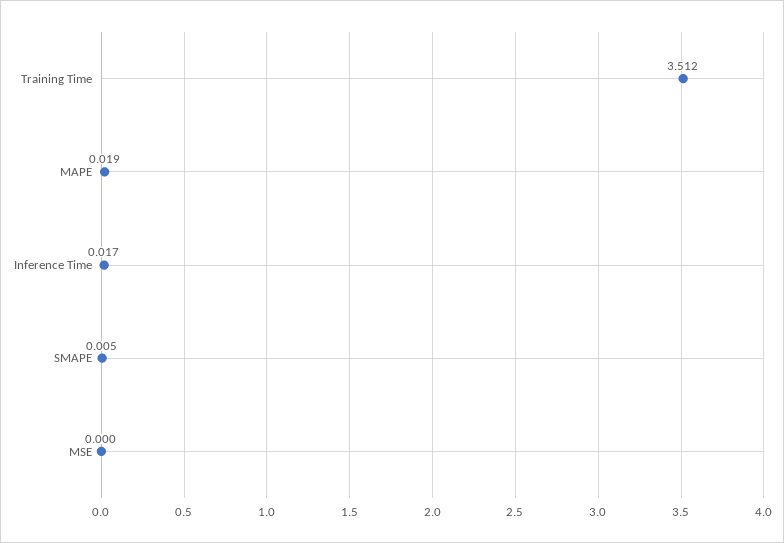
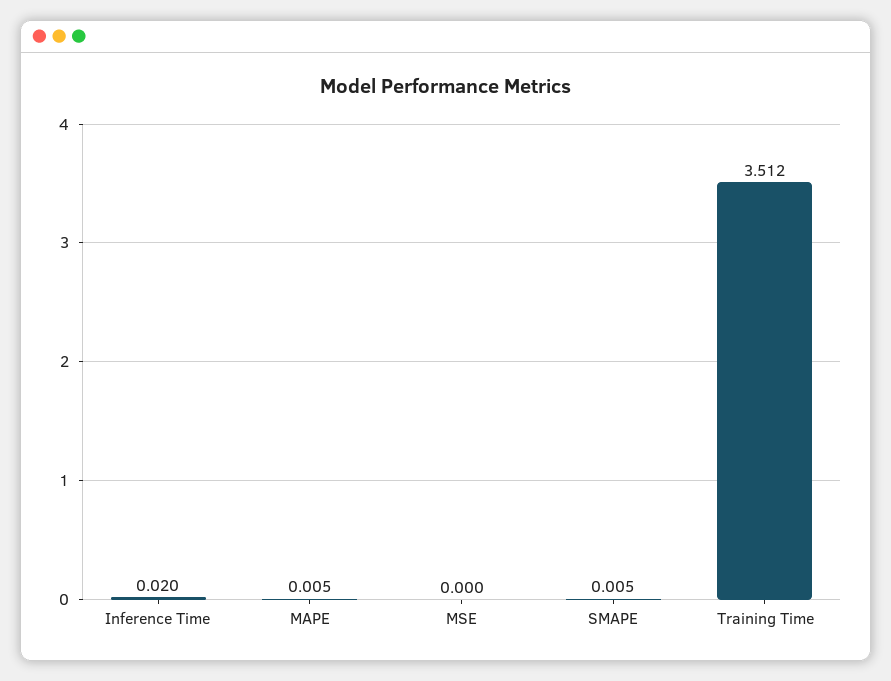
  {
    "Training Time": 3.512,
-   "MAPE": 0.019,
+   "MAPE": 0.005,
-   "Inference Time": 0.017,
+   "Inference Time": 0.02,
    "SMAPE": 0.005,
    "MSE": 0
  }

